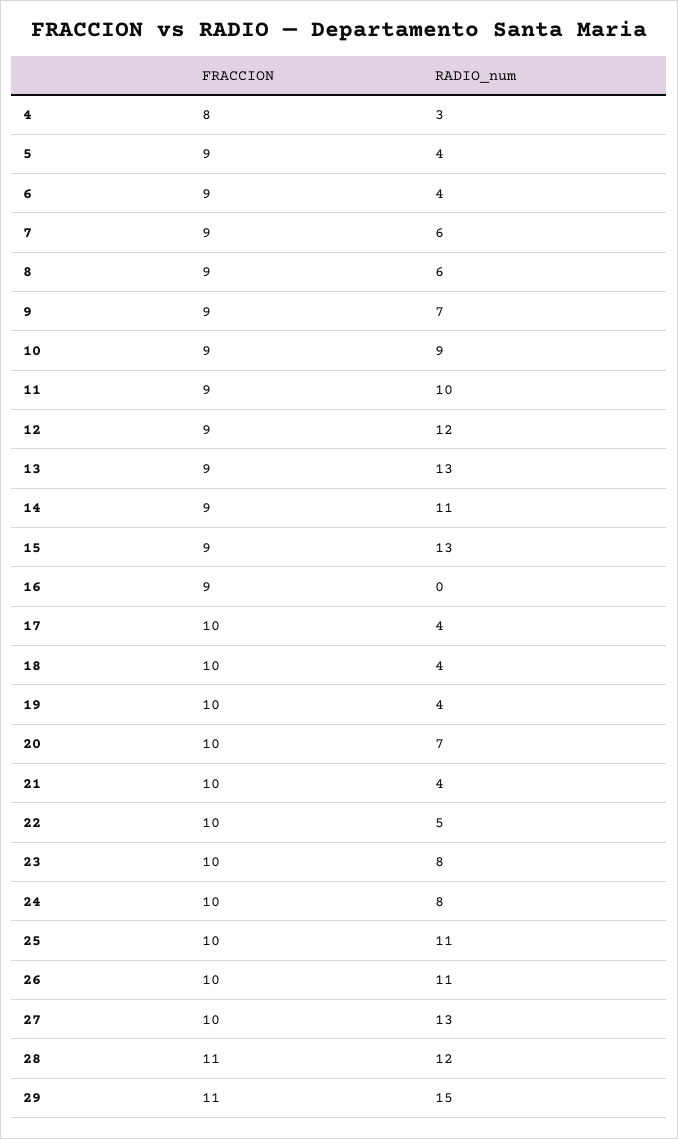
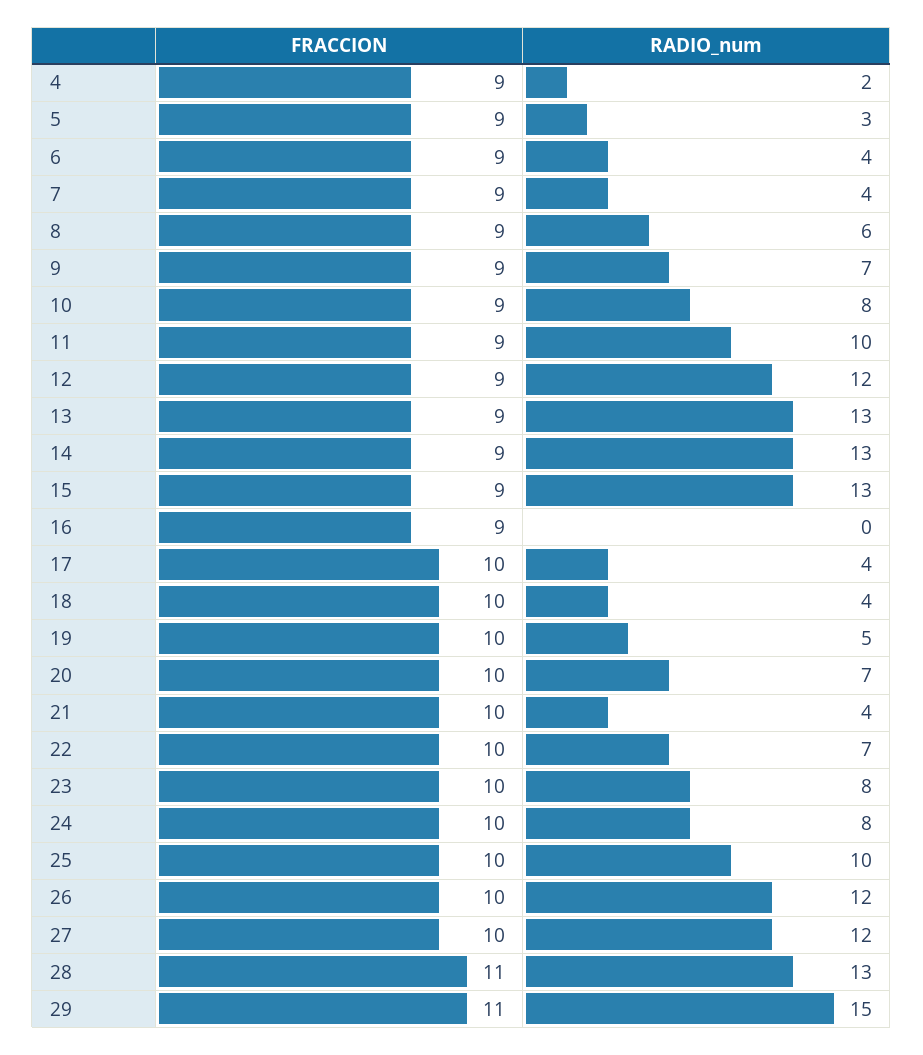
  {
    "FRACCION": {
-     "4": 8,
+     "4": 9,
      "5": 9,
      "6": 9,
      "7": 9,
      "8": 9,
      "9": 9,
      "10": 9,
      "11": 9,
      "12": 9,
      "13": 9,
      "14": 9,
      "15": 9,
      "16": 9,
      "17": 10,
      "18": 10,
      "19": 10,
      "20": 10,
      "21": 10,
      "22": 10,
      "23": 10,
      "24": 10,
      "25": 10,
      "26": 10,
      "27": 10,
      "28": 11,
      "29": 11
    },
    "RADIO_num": {
-     "4": 3,
+     "4": 2,
-     "5": 4,
+     "5": 3,
      "6": 4,
-     "7": 6,
+     "7": 4,
      "8": 6,
      "9": 7,
-     "10": 9,
+     "10": 8,
      "11": 10,
      "12": 12,
      "13": 13,
-     "14": 11,
+     "14": 13,
      "15": 13,
      "16": 0,
      "17": 4,
      "18": 4,
-     "19": 4,
+     "19": 5,
      "20": 7,
      "21": 4,
-     "22": 5,
+     "22": 7,
      "23": 8,
      "24": 8,
-     "25": 11,
+     "25": 10,
-     "26": 11,
+     "26": 12,
-     "27": 13,
+     "27": 12,
-     "28": 12,
+     "28": 13,
      "29": 15
    }
  }

